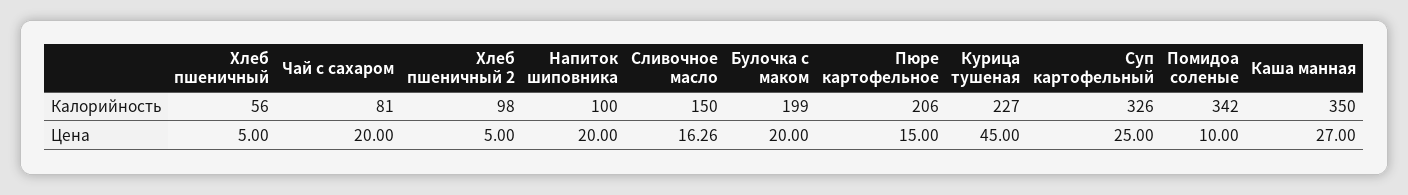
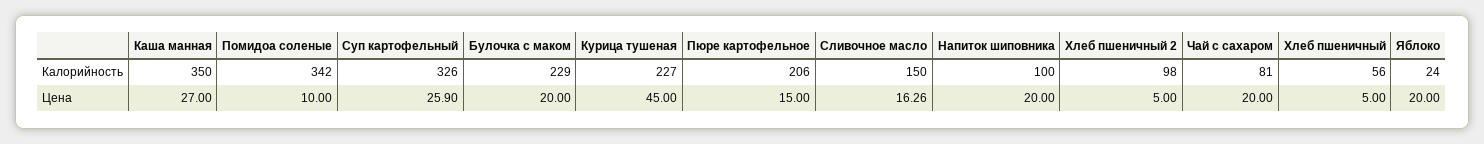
  {
    "Хлеб пшеничный": {
      "Калорийность": 56,
      "Цена": 5
    },
    "Чай с сахаром": {
      "Калорийность": 81,
      "Цена": 20
    },
    "Хлеб пшеничный 2": {
      "Калорийность": 98,
      "Цена": 5
    },
    "Напиток шиповника": {
      "Калорийность": 100,
      "Цена": 20
    },
    "Сливочное масло": {
      "Калорийность": 150,
      "Цена": 16.26
    },
    "Булочка с маком": {
-     "Калорийность": 199,
+     "Калорийность": 229,
      "Цена": 20
    },
    "Пюре картофельное": {
      "Калорийность": 206,
      "Цена": 15
    },
    "Курица тушеная": {
      "Калорийность": 227,
      "Цена": 45
    },
    "Суп картофельный": {
      "Калорийность": 326,
-     "Цена": 25
+     "Цена": 25.9
    },
    "Помидоа соленые": {
      "Калорийность": 342,
      "Цена": 10
    },
    "Каша манная": {
      "Калорийность": 350,
      "Цена": 27
-   }
+   },
+   "Яблоко": {
+     "Калорийность": 24,
+     "Цена": 20
+   }
  }

